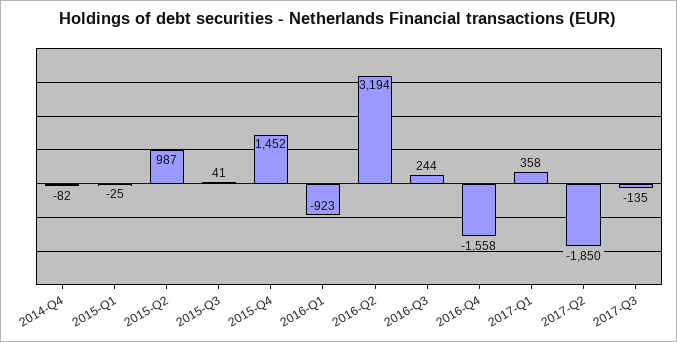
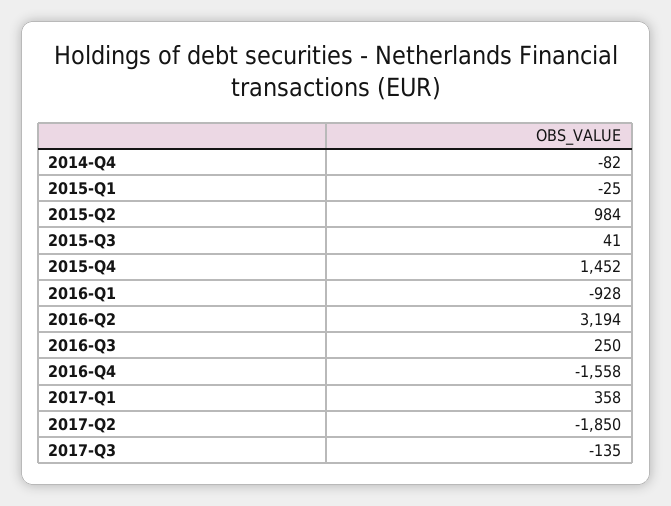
  {
    "2014-Q4": -82,
    "2015-Q1": -25,
-   "2015-Q2": 987,
+   "2015-Q2": 984,
    "2015-Q3": 41,
    "2015-Q4": 1452,
-   "2016-Q1": -923,
+   "2016-Q1": -928,
    "2016-Q2": 3194,
-   "2016-Q3": 244,
+   "2016-Q3": 250,
    "2016-Q4": -1558,
    "2017-Q1": 358,
    "2017-Q2": -1850,
    "2017-Q3": -135
  }

